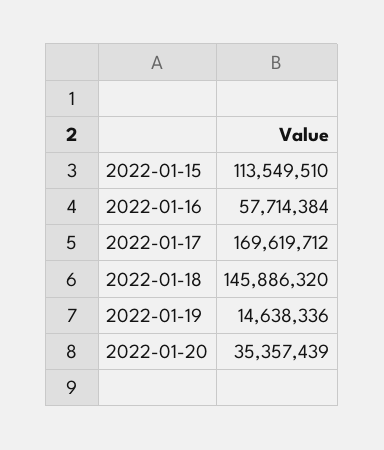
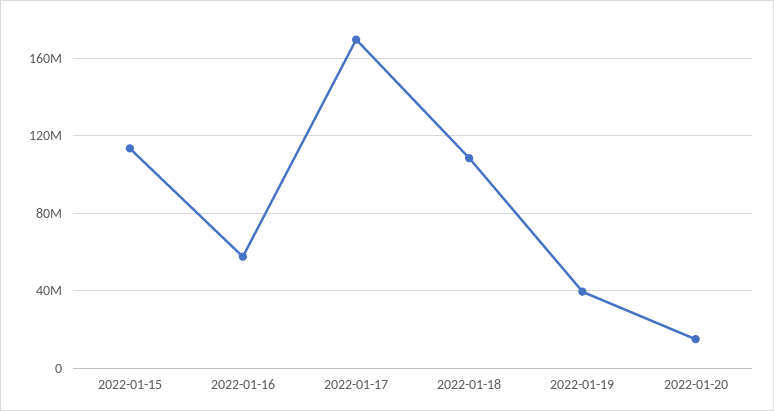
  {
    "2022-01-15": 113549510,
    "2022-01-16": 57714384,
    "2022-01-17": 169619712,
-   "2022-01-18": 145886320,
+   "2022-01-18": 110000000,
-   "2022-01-19": 14638336,
+   "2022-01-19": 40000000,
-   "2022-01-20": 35357439
+   "2022-01-20": 15000000
  }

